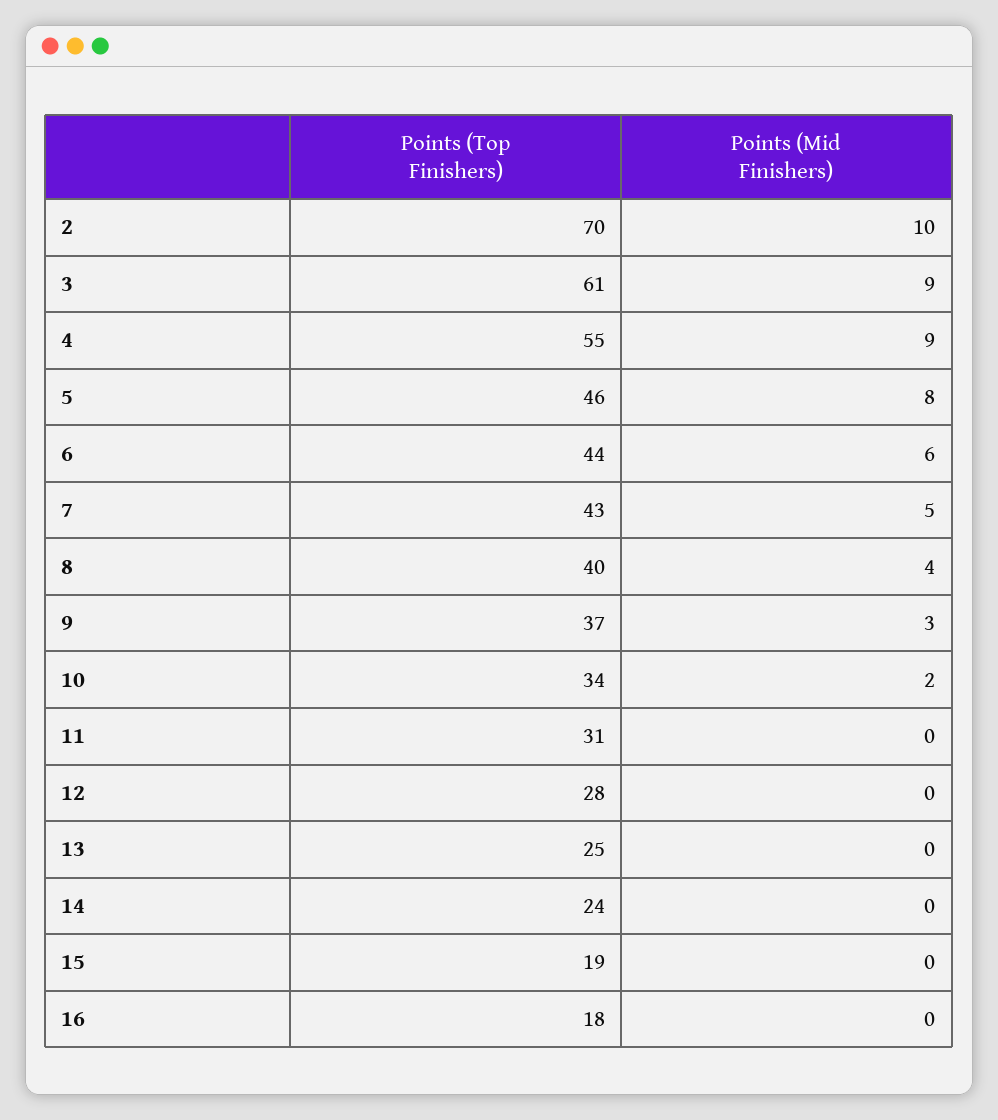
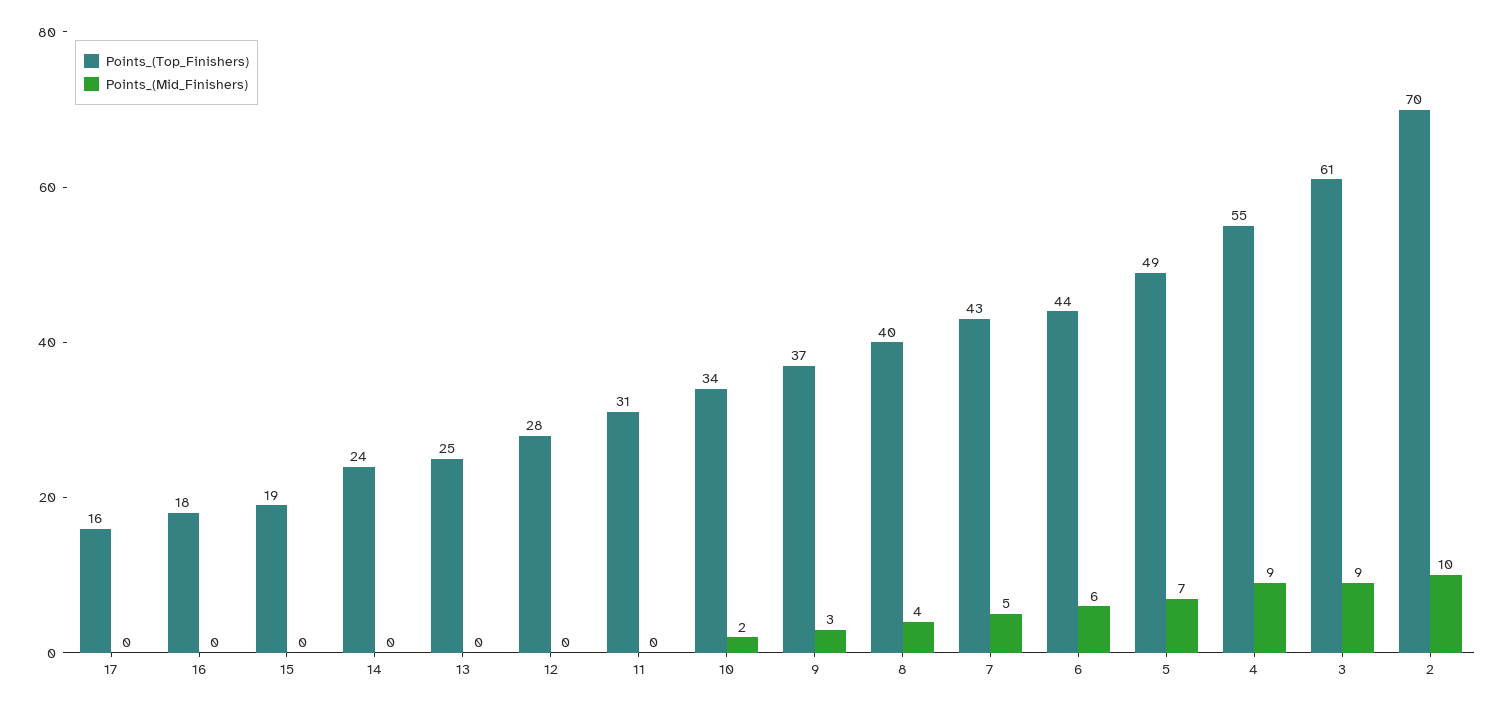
  {
    "Points (Top Finishers)": {
      "2": 70,
      "3": 61,
      "4": 55,
-     "5": 46,
+     "5": 49,
      "6": 44,
      "7": 43,
      "8": 40,
      "9": 37,
      "10": 34,
      "11": 31,
      "12": 28,
      "13": 25,
      "14": 24,
      "15": 19,
-     "16": 18
+     "16": 18,
+     "17": 16
    },
    "Points (Mid Finishers)": {
      "2": 10,
      "3": 9,
      "4": 9,
-     "5": 8,
+     "5": 7,
      "6": 6,
      "7": 5,
      "8": 4,
      "9": 3,
      "10": 2,
      "11": 0,
      "12": 0,
      "13": 0,
      "14": 0,
      "15": 0,
-     "16": 0
+     "16": 0,
+     "17": 0
    }
  }

